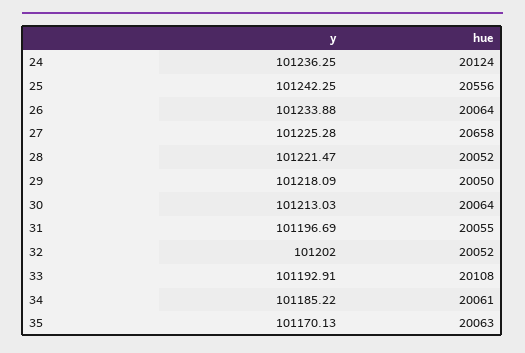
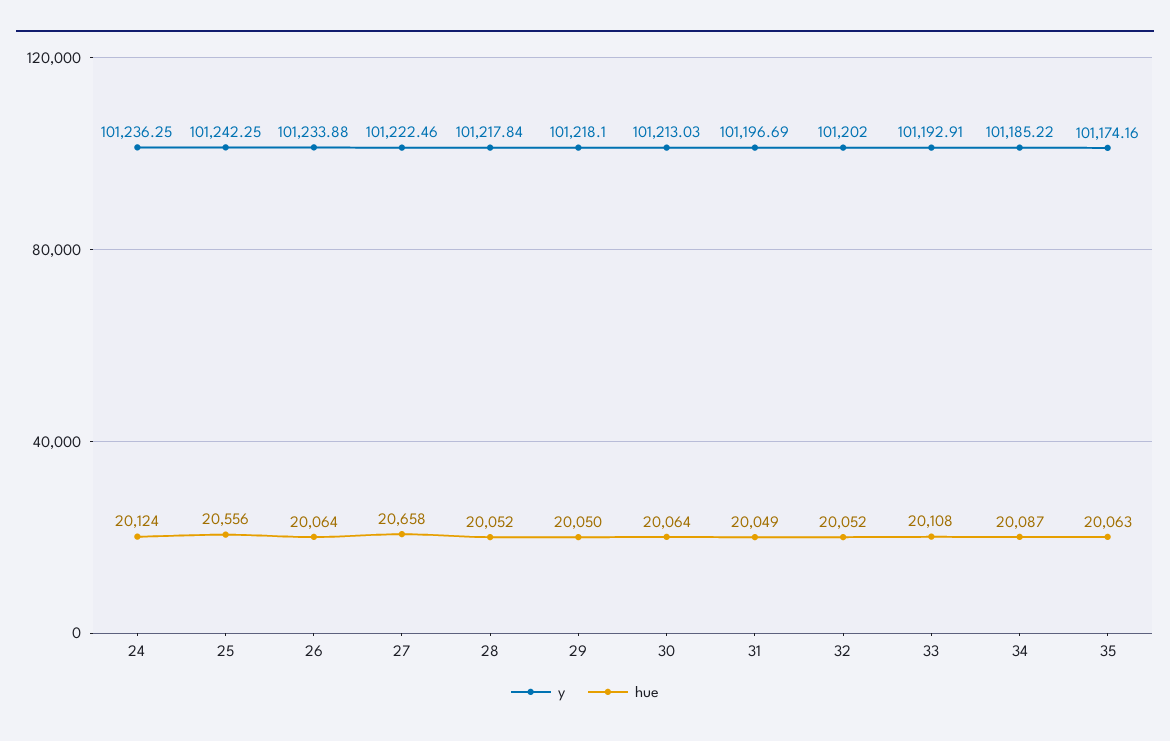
  {
    "y": {
      "24": 101236.25,
      "25": 101242.25,
      "26": 101233.88,
-     "27": 101225.28,
+     "27": 101222.46,
-     "28": 101221.47,
+     "28": 101217.84,
-     "29": 101218.09,
+     "29": 101218.1,
      "30": 101213.03,
      "31": 101196.69,
      "32": 101202,
      "33": 101192.91,
      "34": 101185.22,
-     "35": 101170.13
+     "35": 101174.16
    },
    "hue": {
      "24": 20124,
      "25": 20556,
      "26": 20064,
      "27": 20658,
      "28": 20052,
      "29": 20050,
      "30": 20064,
-     "31": 20055,
+     "31": 20049,
      "32": 20052,
      "33": 20108,
-     "34": 20061,
+     "34": 20087,
      "35": 20063
    }
  }

